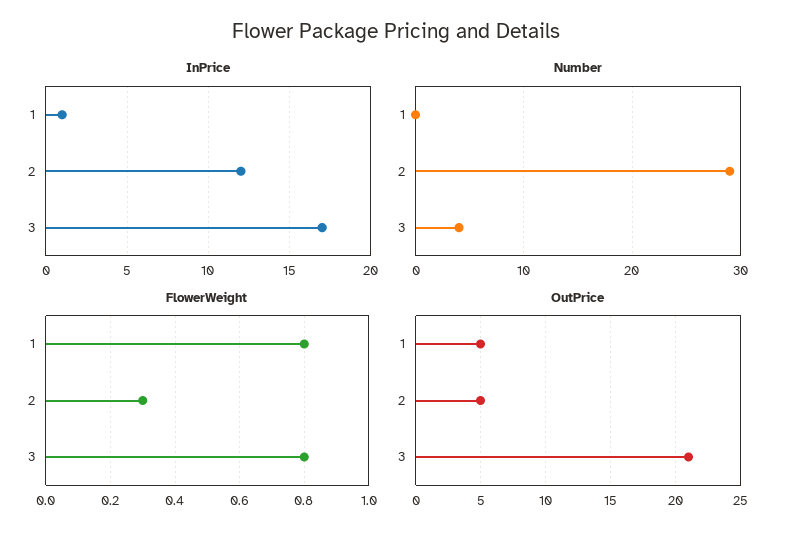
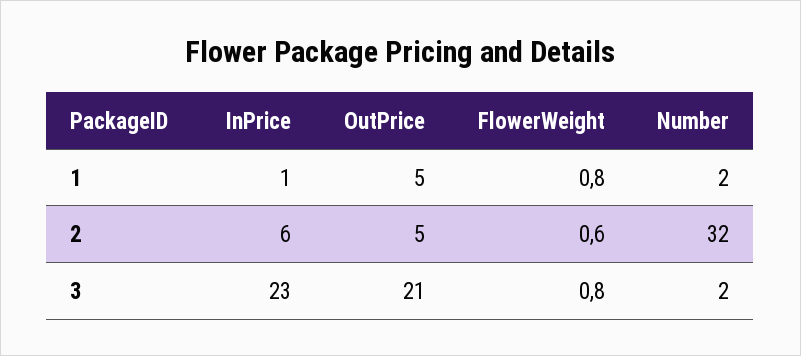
  {
    "InPrice": {
      "1": 1,
-     "2": 12,
+     "2": 6,
-     "3": 17
+     "3": 23
    },
    "Number": {
-     "1": 0,
+     "1": 2,
-     "2": 29,
+     "2": 32,
-     "3": 4
+     "3": 2
    },
    "FlowerWeight": {
      "1": 0.8,
-     "2": 0.3,
+     "2": 0.6,
      "3": 0.8
    },
    "OutPrice": {
      "1": 5,
      "2": 5,
      "3": 21
    }
  }

